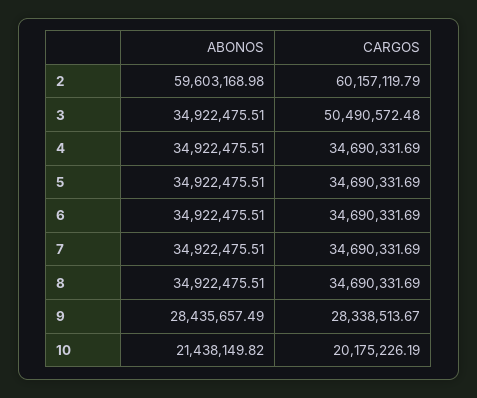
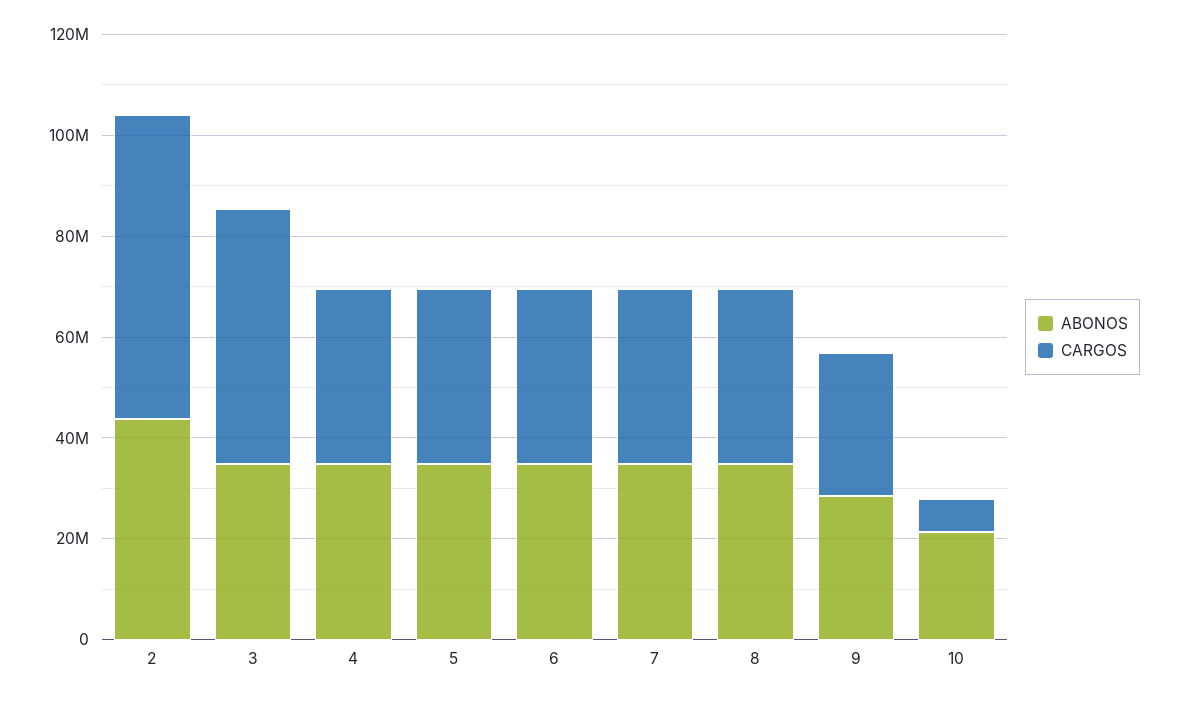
  {
    "ABONOS": {
-     "2": 59603168.98,
+     "2": 45000000,
      "3": 34922475.51,
      "4": 34922475.51,
      "5": 34922475.51,
      "6": 34922475.51,
      "7": 34922475.51,
      "8": 34922475.51,
      "9": 28435657.49,
      "10": 21438149.82
    },
    "CARGOS": {
      "2": 60157119.79,
      "3": 50490572.48,
      "4": 34690331.69,
      "5": 34690331.69,
      "6": 34690331.69,
      "7": 34690331.69,
      "8": 34690331.69,
      "9": 28338513.67,
-     "10": 20175226.19
+     "10": 5000000
    }
  }

